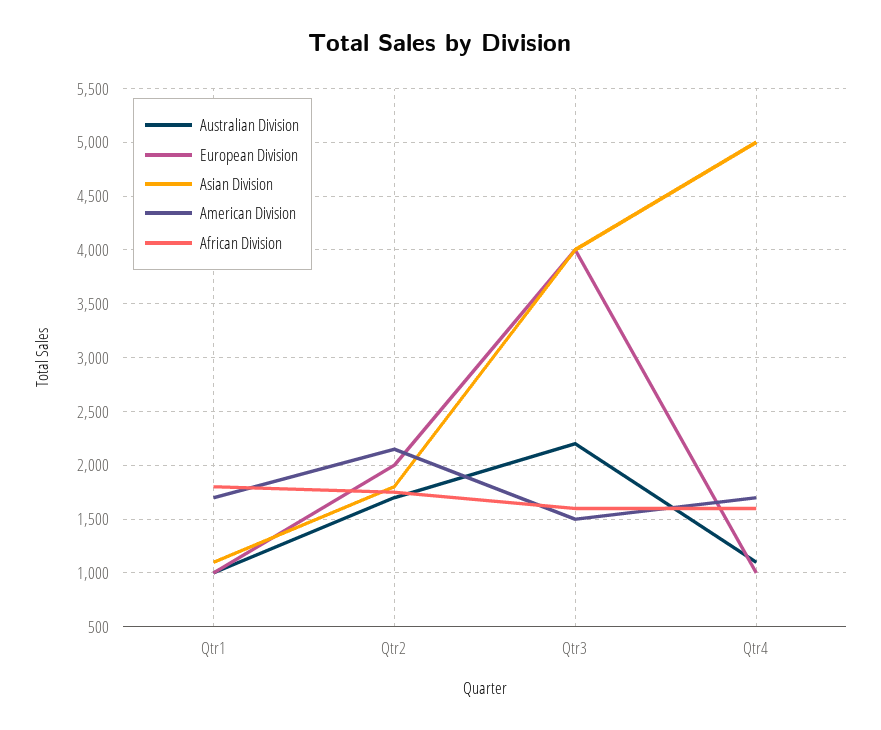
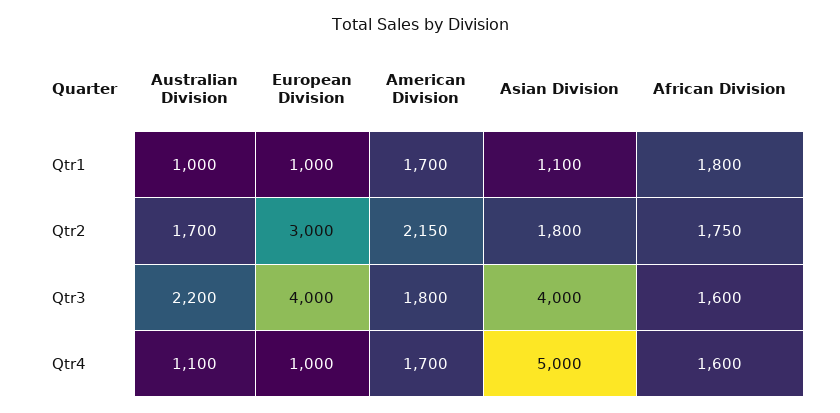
  {
    "Australian Division": {
      "Qtr1": 1000,
      "Qtr2": 1700,
      "Qtr3": 2200,
      "Qtr4": 1100
    },
    "European Division": {
      "Qtr1": 1000,
-     "Qtr2": 2000,
+     "Qtr2": 3000,
      "Qtr3": 4000,
      "Qtr4": 1000
    },
    "Asian Division": {
      "Qtr1": 1100,
      "Qtr2": 1800,
      "Qtr3": 4000,
      "Qtr4": 5000
    },
    "American Division": {
      "Qtr1": 1700,
      "Qtr2": 2150,
-     "Qtr3": 1500,
+     "Qtr3": 1800,
      "Qtr4": 1700
    },
    "African Division": {
      "Qtr1": 1800,
      "Qtr2": 1750,
      "Qtr3": 1600,
      "Qtr4": 1600
    }
  }

